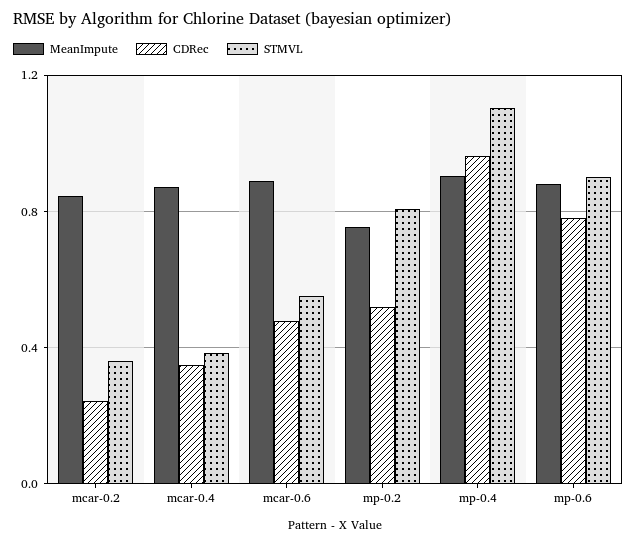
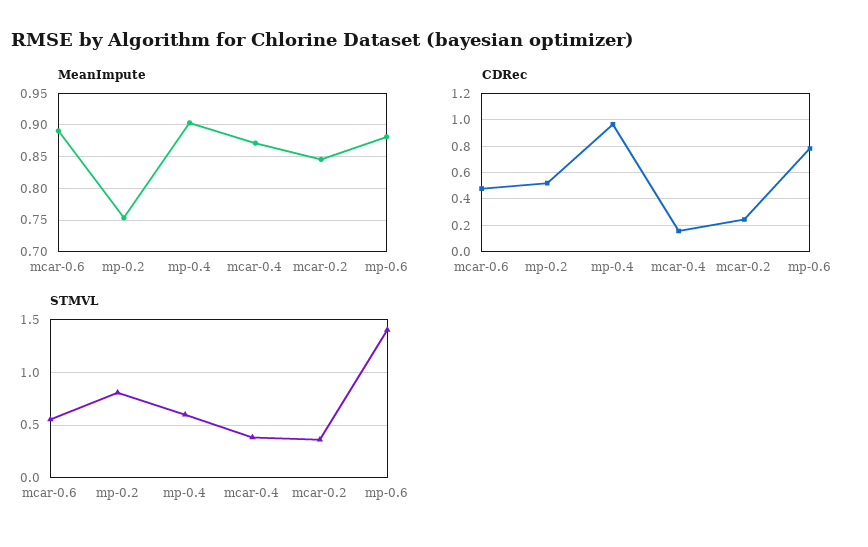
  {
    "MeanImpute": {
      "mcar-0.2": 0.85,
      "mcar-0.4": 0.87,
      "mcar-0.6": 0.89,
      "mp-0.2": 0.75,
      "mp-0.4": 0.9,
      "mp-0.6": 0.88
    },
    "CDRec": {
      "mcar-0.2": 0.25,
-     "mcar-0.4": 0.35,
+     "mcar-0.4": 0.15,
      "mcar-0.6": 0.5,
      "mp-0.2": 0.5,
      "mp-0.4": 0.95,
      "mp-0.6": 0.8
    },
    "STMVL": {
      "mcar-0.2": 0.35,
      "mcar-0.4": 0.4,
      "mcar-0.6": 0.55,
      "mp-0.2": 0.8,
-     "mp-0.4": 1.1,
+     "mp-0.4": 0.6,
-     "mp-0.6": 0.9
+     "mp-0.6": 1.4
    }
  }

